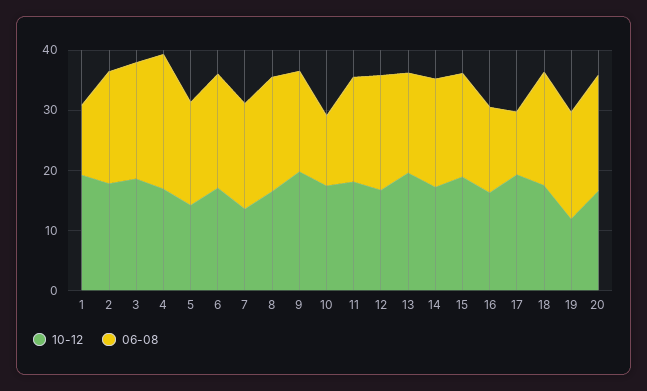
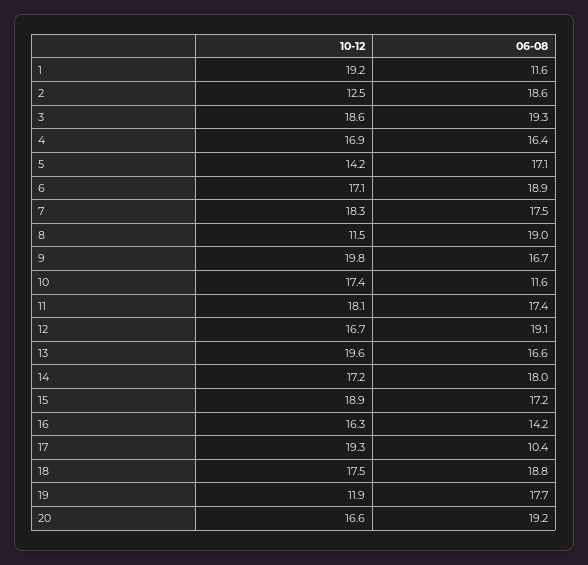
  {
    "10-12": {
      "1": 19.2,
-     "2": 18,
+     "2": 12.5,
      "3": 18.6,
      "4": 16.9,
      "5": 14.2,
      "6": 17.1,
-     "7": 14,
+     "7": 18.3,
-     "8": 16,
+     "8": 11.5,
      "9": 19.8,
      "10": 17.4,
      "11": 18.1,
      "12": 16.7,
      "13": 19.6,
      "14": 17.2,
      "15": 18.9,
      "16": 16.3,
      "17": 19.3,
      "18": 17.5,
      "19": 11.9,
      "20": 16.6
    },
    "06-08": {
      "1": 11.6,
      "2": 18.6,
      "3": 19.3,
-     "4": 22,
+     "4": 16.4,
      "5": 17.1,
      "6": 18.9,
      "7": 17.5,
      "8": 19,
      "9": 16.7,
      "10": 11.6,
      "11": 17.4,
      "12": 19.1,
      "13": 16.6,
      "14": 18,
      "15": 17.2,
      "16": 14.2,
      "17": 10.4,
      "18": 18.8,
      "19": 17.7,
      "20": 19.2
    }
  }

